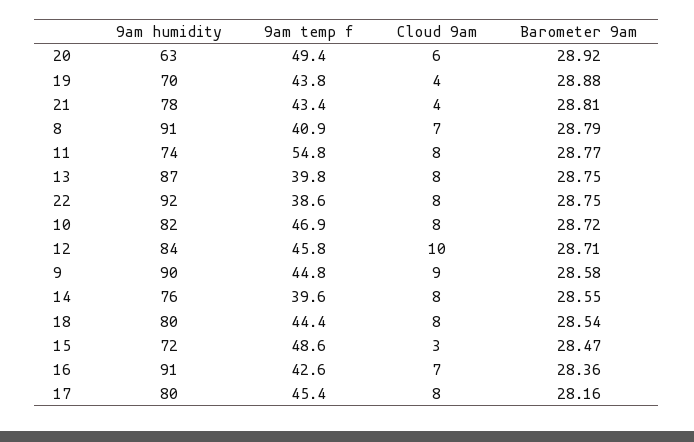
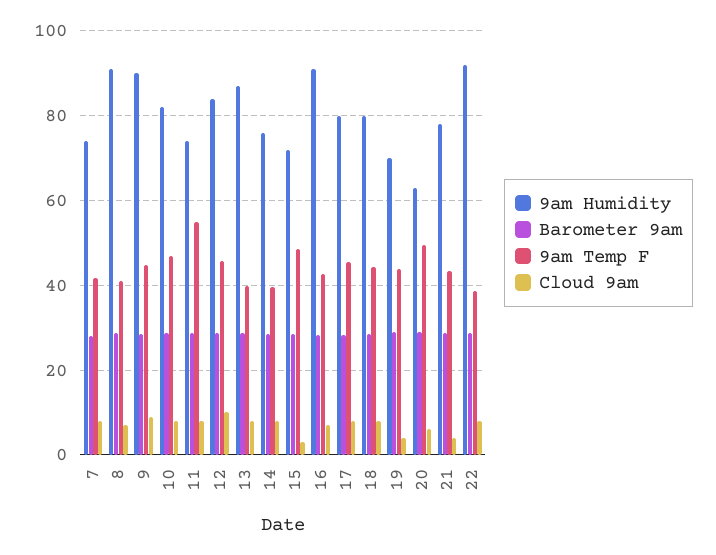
  {
    "9am humidity": {
      "20": 63,
      "19": 70,
      "21": 78,
      "8": 91,
      "11": 74,
      "13": 87,
      "22": 92,
      "10": 82,
      "12": 84,
      "9": 90,
      "14": 76,
      "18": 80,
      "15": 72,
      "16": 91,
-     "17": 80
+     "17": 80,
+     "7": 74
    },
    "9am temp f": {
      "20": 49.4,
      "19": 43.8,
      "21": 43.4,
      "8": 40.9,
      "11": 54.8,
      "13": 39.8,
      "22": 38.6,
      "10": 46.9,
      "12": 45.8,
      "9": 44.8,
      "14": 39.6,
      "18": 44.4,
      "15": 48.6,
      "16": 42.6,
-     "17": 45.4
+     "17": 45.4,
+     "7": 42
    },
    "Cloud 9am": {
      "20": 6,
      "19": 4,
      "21": 4,
      "8": 7,
      "11": 8,
      "13": 8,
      "22": 8,
      "10": 8,
      "12": 10,
      "9": 9,
      "14": 8,
      "18": 8,
      "15": 3,
      "16": 7,
-     "17": 8
+     "17": 8,
+     "7": 8
    },
    "Barometer 9am": {
      "20": 28.92,
      "19": 28.88,
      "21": 28.81,
      "8": 28.79,
      "11": 28.77,
      "13": 28.75,
      "22": 28.75,
      "10": 28.72,
      "12": 28.71,
      "9": 28.58,
      "14": 28.55,
      "18": 28.54,
      "15": 28.47,
      "16": 28.36,
-     "17": 28.16
+     "17": 28.16,
+     "7": 28
    }
  }

